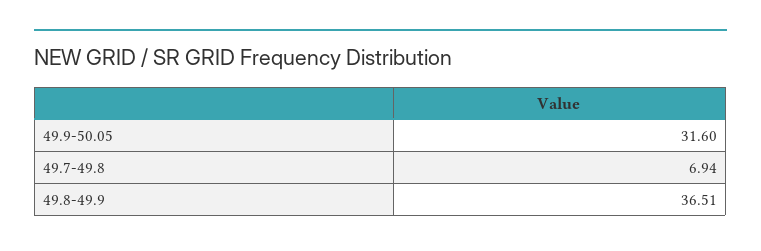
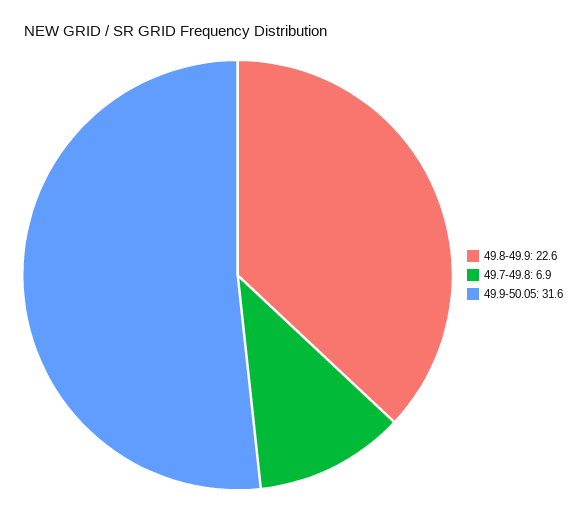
  {
    "49.9-50.05": 31.6,
    "49.7-49.8": 6.94,
-   "49.8-49.9": 36.51
+   "49.8-49.9": 22.6
  }

